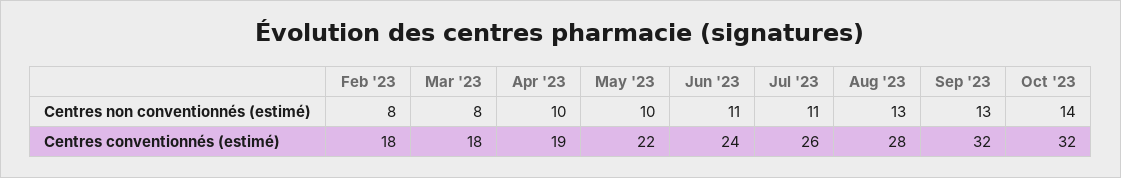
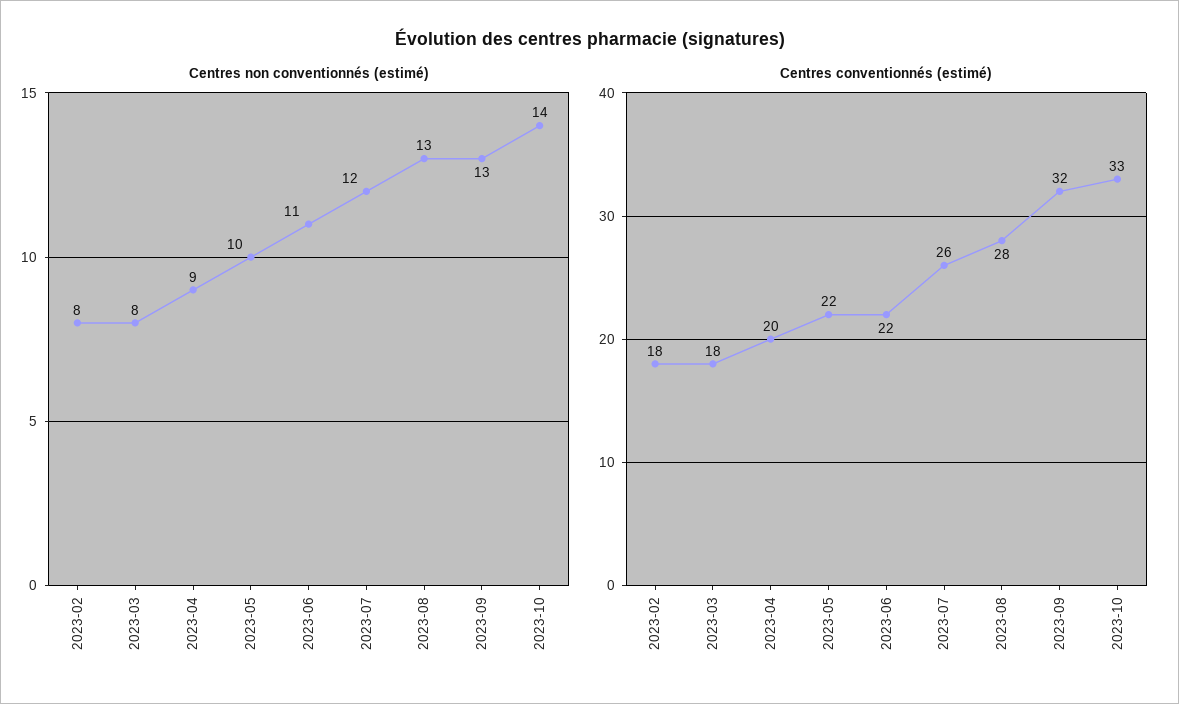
  {
    "Centres non conventionnés (estimé)": {
      "Feb '23": 8,
      "Mar '23": 8,
-     "Apr '23": 10,
+     "Apr '23": 9,
      "May '23": 10,
      "Jun '23": 11,
-     "Jul '23": 11,
+     "Jul '23": 12,
      "Aug '23": 13,
      "Sep '23": 13,
      "Oct '23": 14
    },
    "Centres conventionnés (estimé)": {
      "Feb '23": 18,
      "Mar '23": 18,
-     "Apr '23": 19,
+     "Apr '23": 20,
      "May '23": 22,
-     "Jun '23": 24,
+     "Jun '23": 22,
      "Jul '23": 26,
      "Aug '23": 28,
      "Sep '23": 32,
-     "Oct '23": 32
+     "Oct '23": 33
    }
  }

